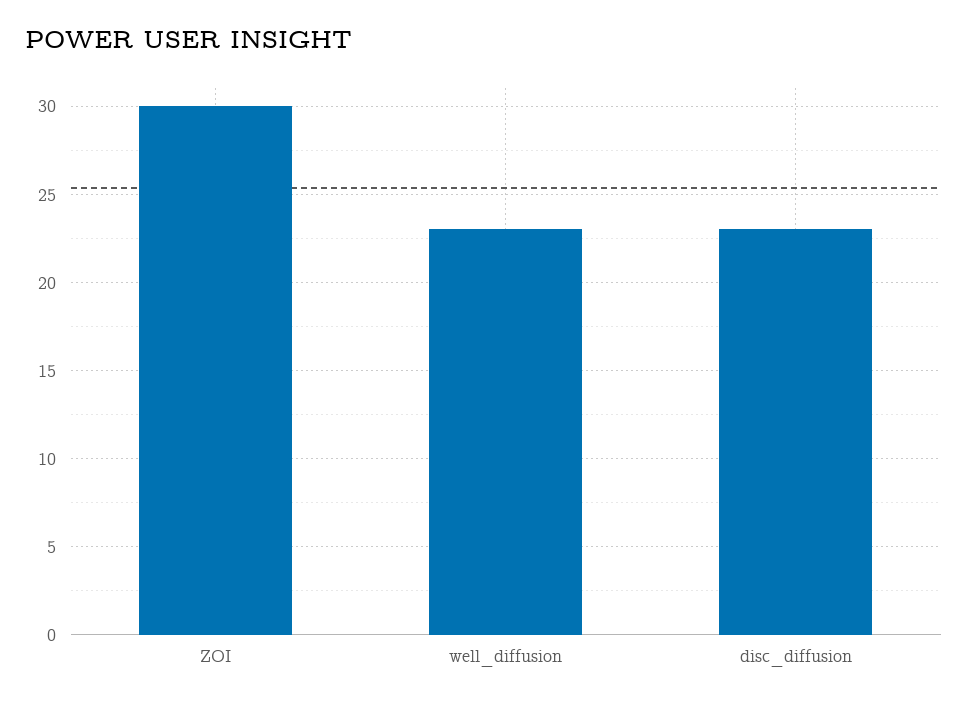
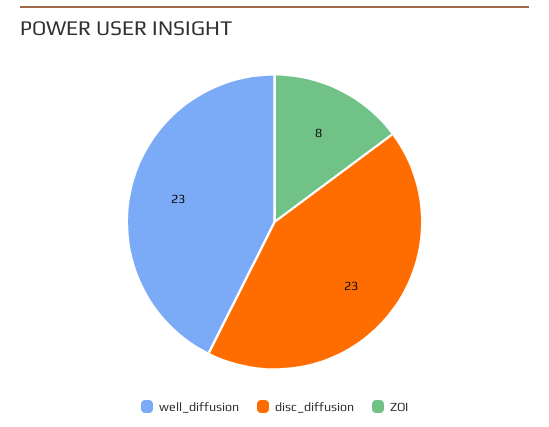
  {
-   "ZOI": 30,
+   "ZOI": 8,
    "well_diffusion": 23,
    "disc_diffusion": 23
  }

